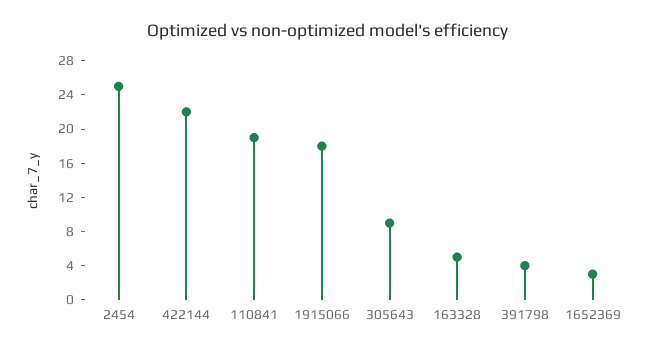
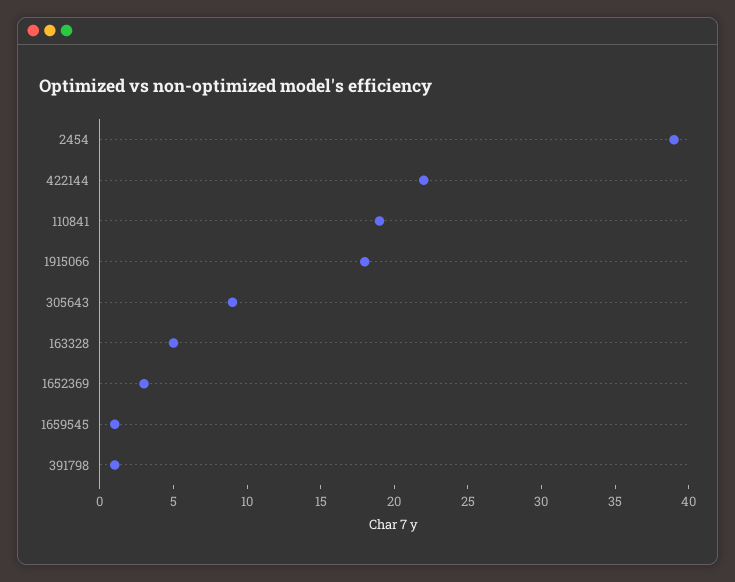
  {
-   "2454": 25,
+   "2454": 39,
    "422144": 22,
    "110841": 19,
    "1915066": 18,
    "305643": 9,
    "163328": 5,
-   "391798": 4,
+   "391798": 1,
-   "1652369": 3
+   "1652369": 3,
+   "1659545": 1
  }

